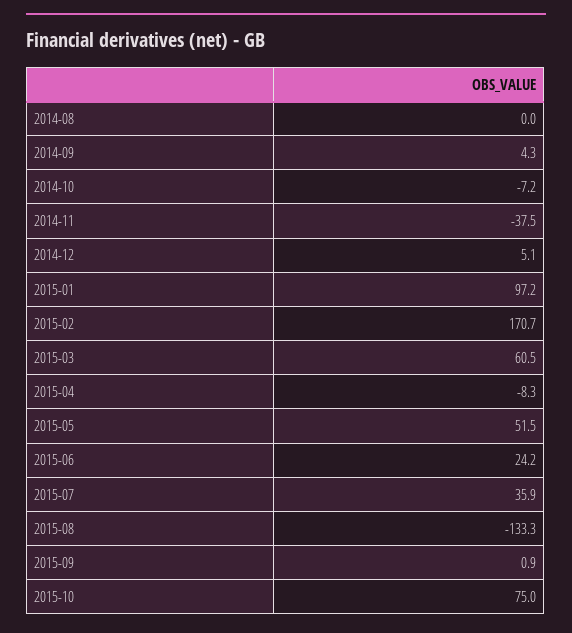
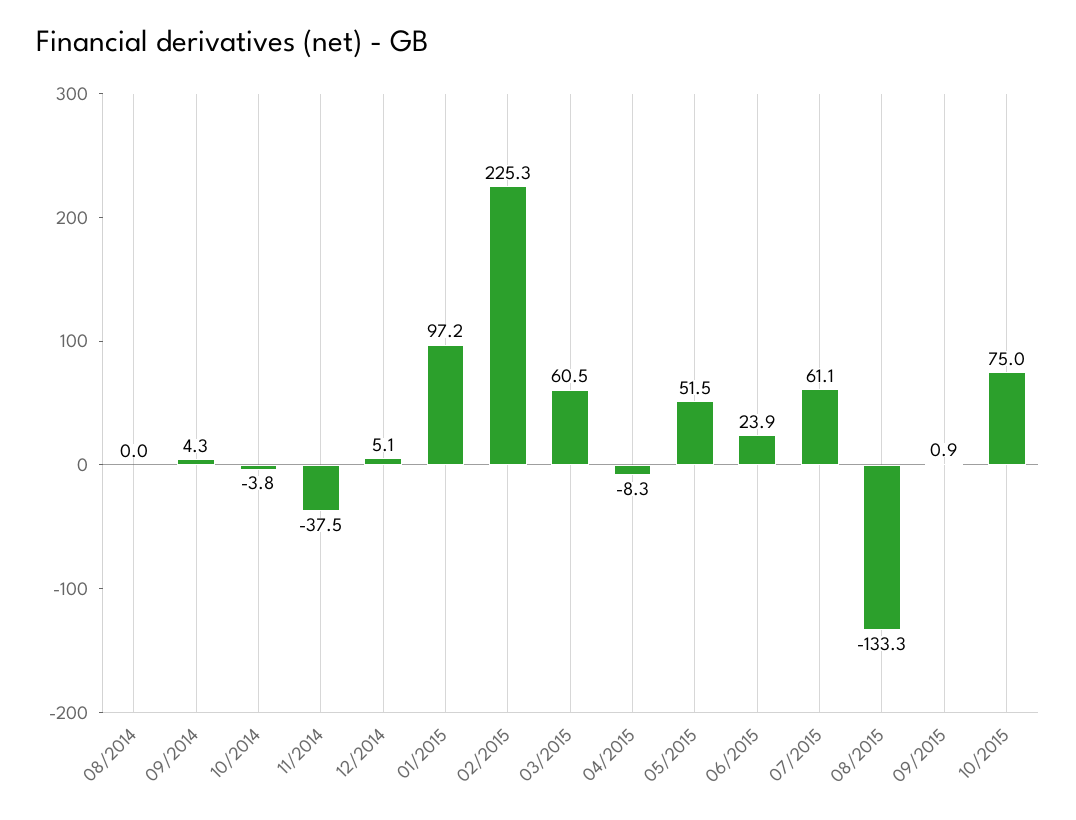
  {
    "2014-08": 0,
    "2014-09": 4.3,
-   "2014-10": -7.2,
+   "2014-10": -3.8,
    "2014-11": -37.5,
    "2014-12": 5.1,
    "2015-01": 97.2,
-   "2015-02": 170.7,
+   "2015-02": 225.3,
    "2015-03": 60.5,
    "2015-04": -8.3,
    "2015-05": 51.5,
-   "2015-06": 24.2,
+   "2015-06": 23.9,
-   "2015-07": 35.9,
+   "2015-07": 61.1,
    "2015-08": -133.3,
    "2015-09": 0.9,
    "2015-10": 75
  }

